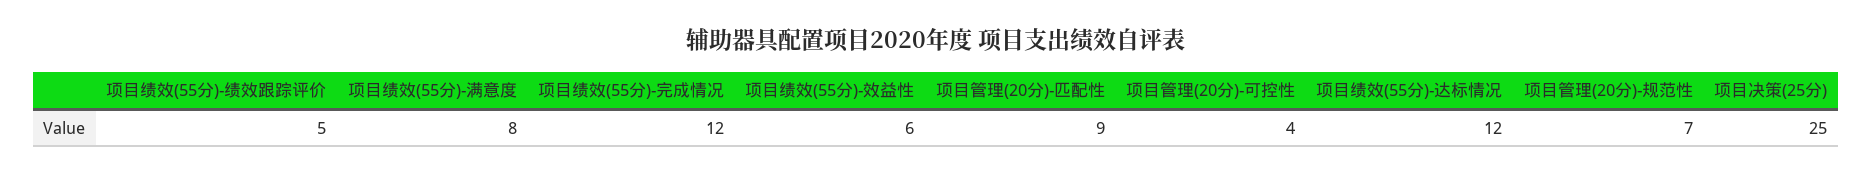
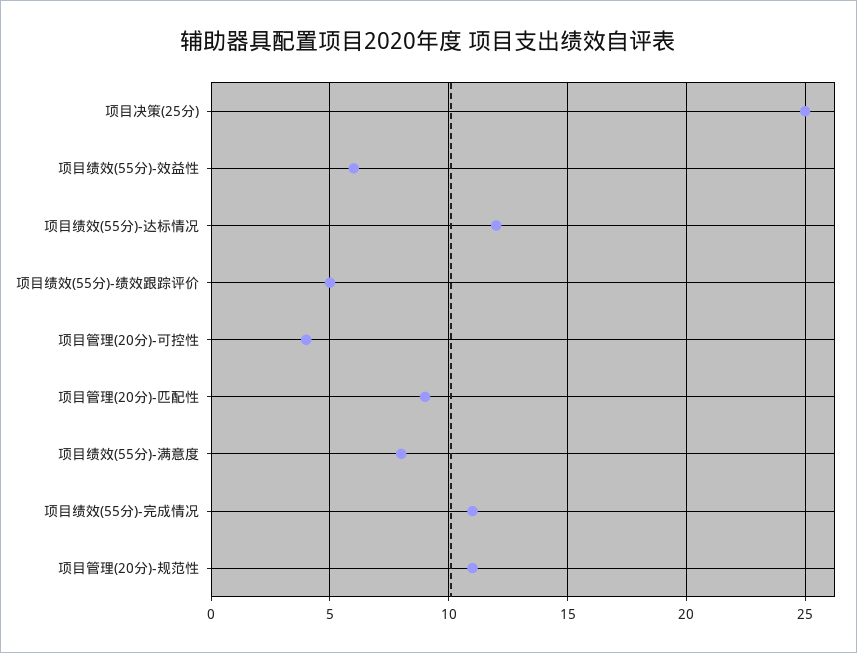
  {
    "项目绩效(55分)-绩效跟踪评价": 5,
    "项目绩效(55分)-满意度": 8,
-   "项目绩效(55分)-完成情况": 12,
+   "项目绩效(55分)-完成情况": 11,
    "项目绩效(55分)-效益性": 6,
    "项目管理(20分)-匹配性": 9,
    "项目管理(20分)-可控性": 4,
    "项目绩效(55分)-达标情况": 12,
-   "项目管理(20分)-规范性": 7,
+   "项目管理(20分)-规范性": 11,
    "项目决策(25分)": 25
  }

